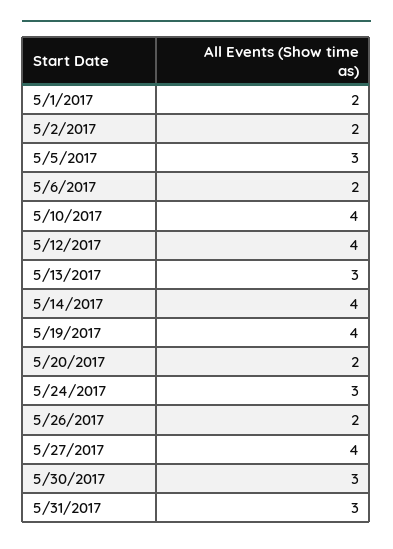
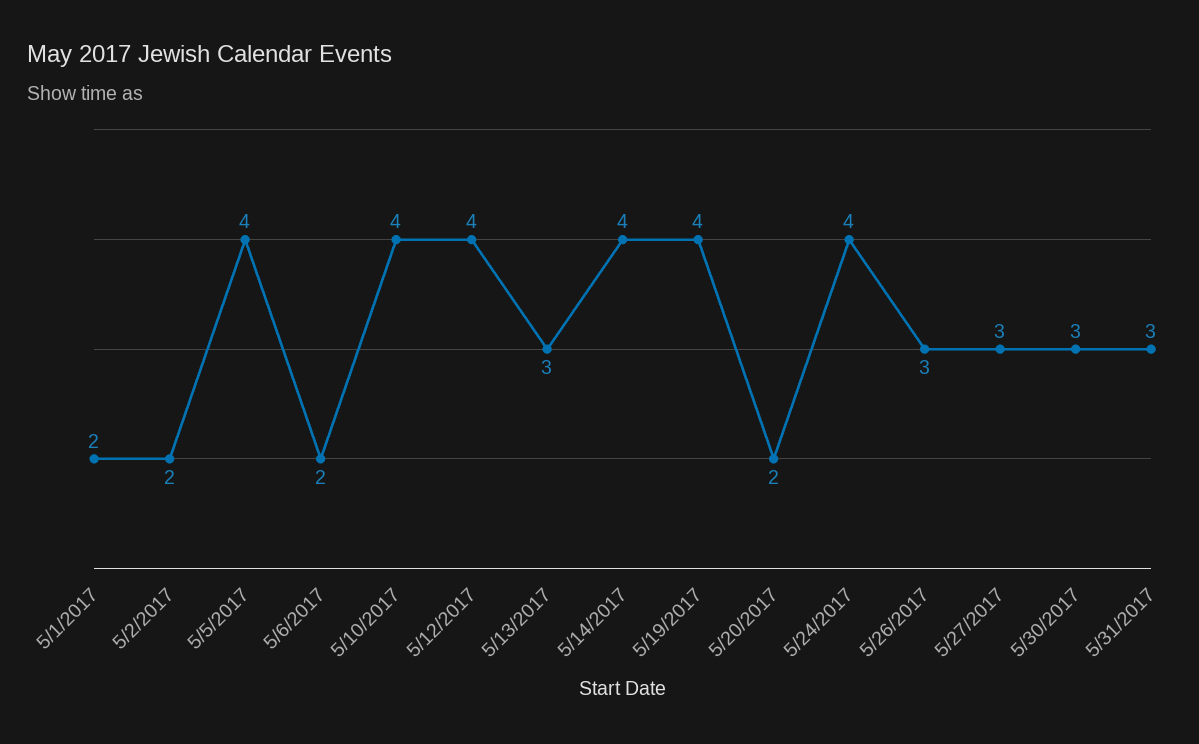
  {
    "5/1/2017": 2,
    "5/2/2017": 2,
-   "5/5/2017": 3,
+   "5/5/2017": 4,
    "5/6/2017": 2,
    "5/10/2017": 4,
    "5/12/2017": 4,
    "5/13/2017": 3,
    "5/14/2017": 4,
    "5/19/2017": 4,
    "5/20/2017": 2,
-   "5/24/2017": 3,
+   "5/24/2017": 4,
-   "5/26/2017": 2,
+   "5/26/2017": 3,
-   "5/27/2017": 4,
+   "5/27/2017": 3,
    "5/30/2017": 3,
    "5/31/2017": 3
  }

